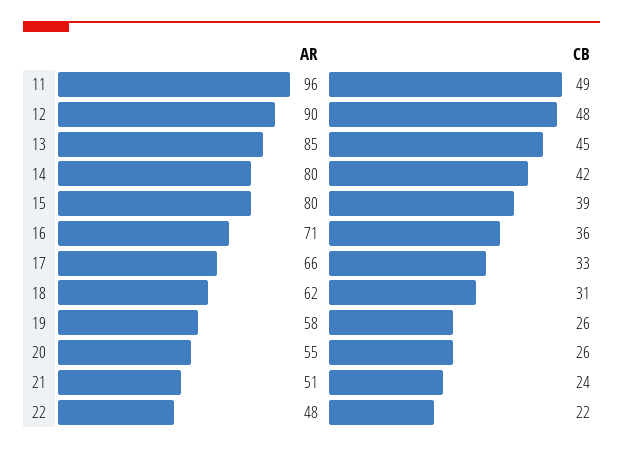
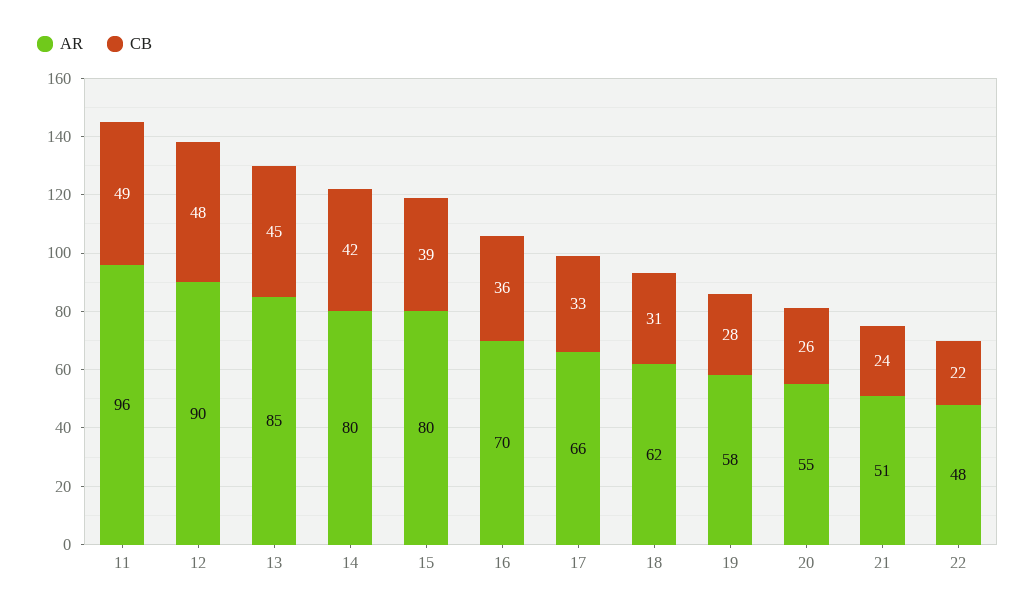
  {
    "AR": {
      "11": 96,
      "12": 90,
      "13": 85,
      "14": 80,
      "15": 80,
-     "16": 71,
+     "16": 70,
      "17": 66,
      "18": 62,
      "19": 58,
      "20": 55,
      "21": 51,
      "22": 48
    },
    "CB": {
      "11": 49,
      "12": 48,
      "13": 45,
      "14": 42,
      "15": 39,
      "16": 36,
      "17": 33,
      "18": 31,
-     "19": 26,
+     "19": 28,
      "20": 26,
      "21": 24,
      "22": 22
    }
  }

